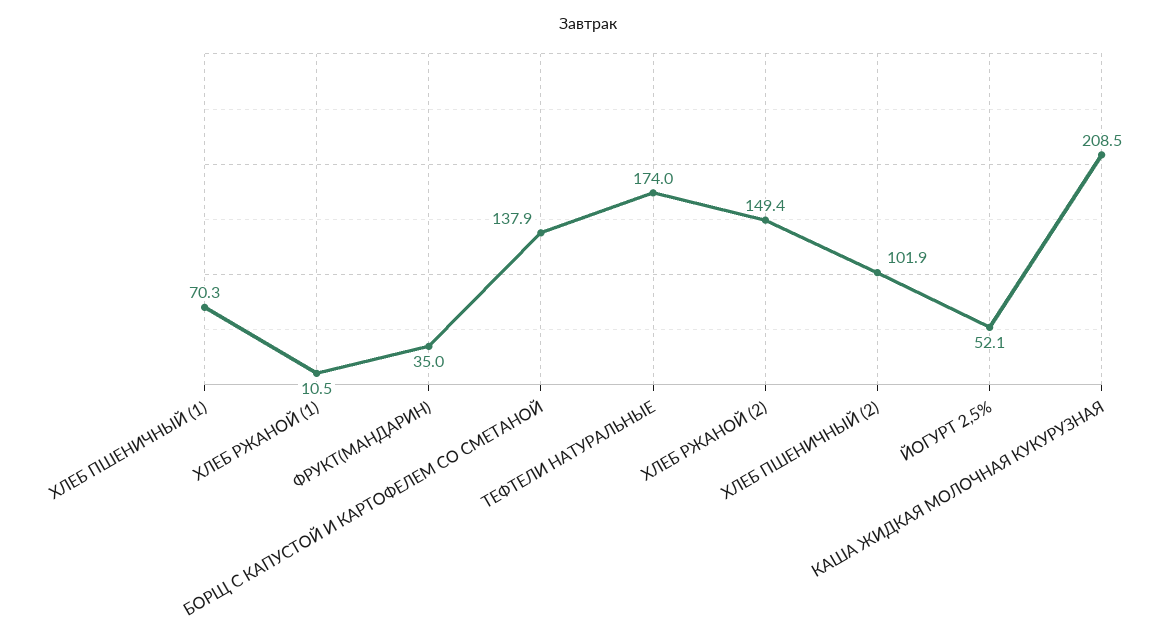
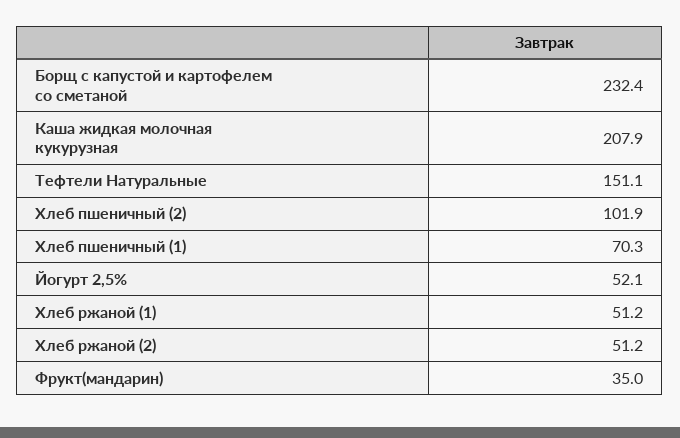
  {
    "ХЛЕБ ПШЕНИЧНЫЙ (1)": 70.3,
-   "ХЛЕБ РЖАНОЙ (1)": 10.5,
+   "ХЛЕБ РЖАНОЙ (1)": 51.2,
    "ФРУКТ(МАНДАРИН)": 35,
-   "БОРЩ С КАПУСТОЙ И КАРТОФЕЛЕМ СО СМЕТАНОЙ": 137.9,
+   "БОРЩ С КАПУСТОЙ И КАРТОФЕЛЕМ СО СМЕТАНОЙ": 232.4,
-   "ТЕФТЕЛИ НАТУРАЛЬНЫЕ": 174,
+   "ТЕФТЕЛИ НАТУРАЛЬНЫЕ": 151.1,
-   "ХЛЕБ РЖАНОЙ (2)": 149.4,
+   "ХЛЕБ РЖАНОЙ (2)": 51.2,
    "ХЛЕБ ПШЕНИЧНЫЙ (2)": 101.9,
    "ЙОГУРТ 2,5%": 52.1,
-   "КАША ЖИДКАЯ МОЛОЧНАЯ КУКУРУЗНАЯ": 208.5
+   "КАША ЖИДКАЯ МОЛОЧНАЯ КУКУРУЗНАЯ": 207.9
  }

